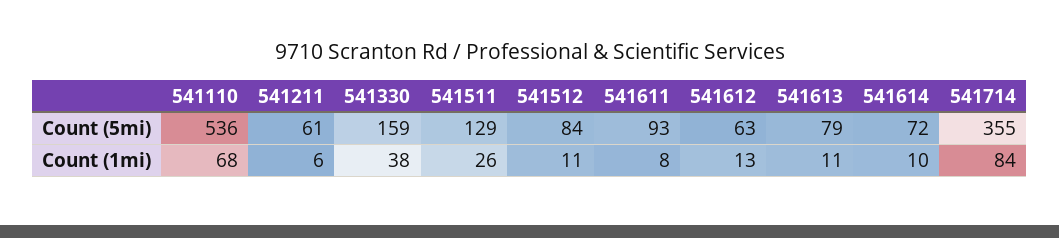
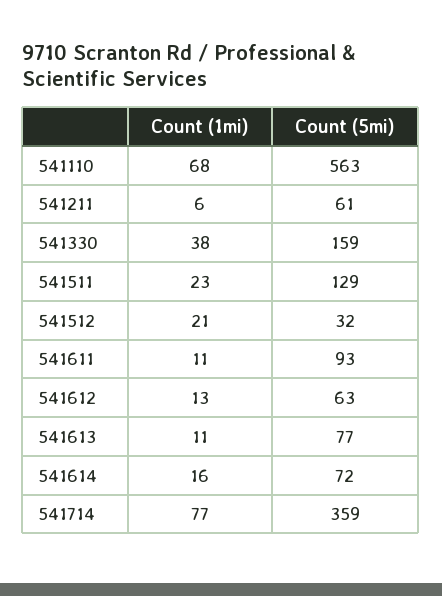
  {
    "541110": {
-     "Count (5mi)": 536,
+     "Count (5mi)": 563,
      "Count (1mi)": 68
    },
    "541211": {
      "Count (5mi)": 61,
      "Count (1mi)": 6
    },
    "541330": {
      "Count (5mi)": 159,
      "Count (1mi)": 38
    },
    "541511": {
      "Count (5mi)": 129,
-     "Count (1mi)": 26
+     "Count (1mi)": 23
    },
    "541512": {
-     "Count (5mi)": 84,
+     "Count (5mi)": 32,
-     "Count (1mi)": 11
+     "Count (1mi)": 21
    },
    "541611": {
      "Count (5mi)": 93,
-     "Count (1mi)": 8
+     "Count (1mi)": 11
    },
    "541612": {
      "Count (5mi)": 63,
      "Count (1mi)": 13
    },
    "541613": {
-     "Count (5mi)": 79,
+     "Count (5mi)": 77,
      "Count (1mi)": 11
    },
    "541614": {
      "Count (5mi)": 72,
-     "Count (1mi)": 10
+     "Count (1mi)": 16
    },
    "541714": {
-     "Count (5mi)": 355,
+     "Count (5mi)": 359,
-     "Count (1mi)": 84
+     "Count (1mi)": 77
    }
  }

